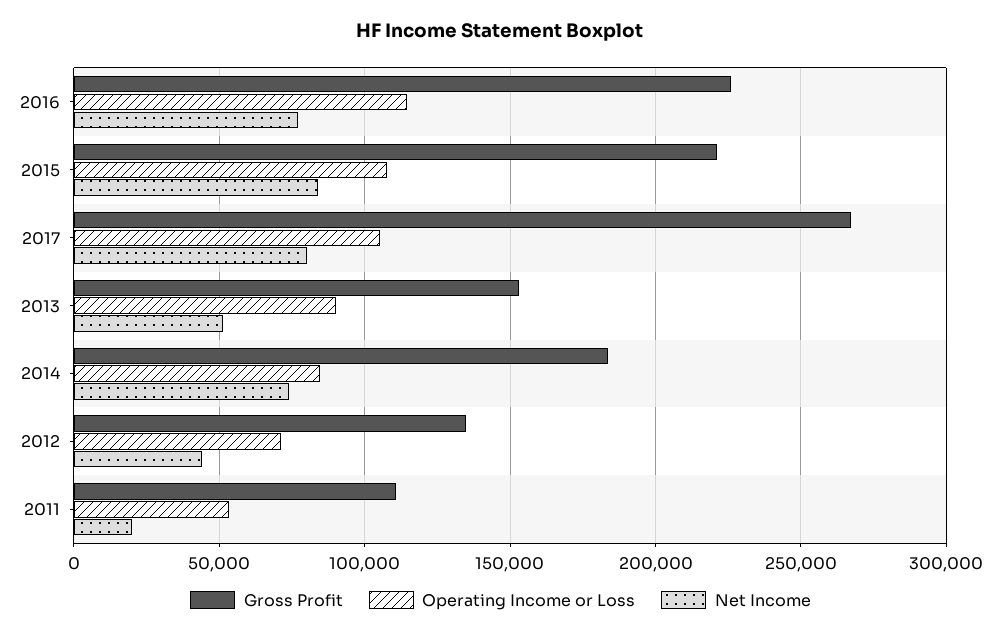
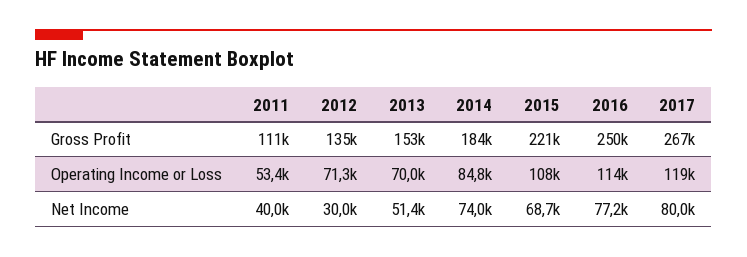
  {
    "Gross Profit": {
-     "2016": 225000,
+     "2016": 250000,
      "2015": 221000,
      "2017": 267000,
      "2013": 153000,
      "2014": 184000,
      "2012": 135000,
      "2011": 111000
    },
    "Operating Income or Loss": {
      "2016": 114000,
      "2015": 108000,
-     "2017": 105000,
+     "2017": 119000,
-     "2013": 90000,
+     "2013": 70000,
      "2014": 84800,
      "2012": 71300,
      "2011": 53400
    },
    "Net Income": {
      "2016": 77200,
-     "2015": 85000,
+     "2015": 68700,
      "2017": 80000,
      "2013": 51400,
      "2014": 74000,
-     "2012": 45000,
+     "2012": 30000,
-     "2011": 20000
+     "2011": 40000
    }
  }

